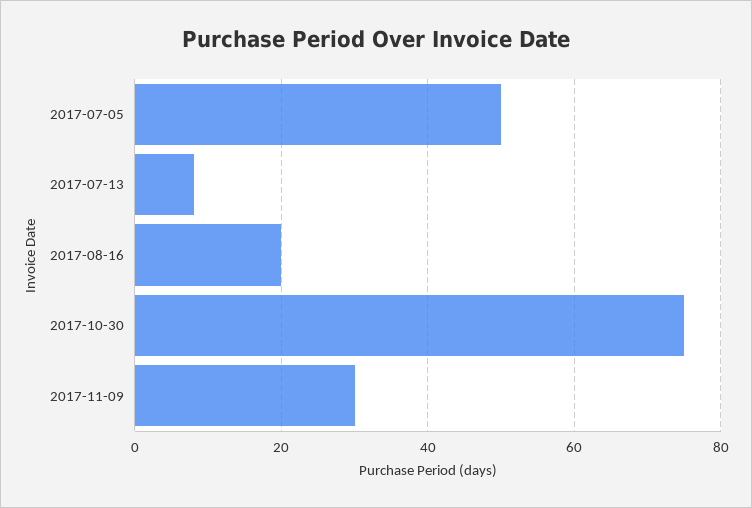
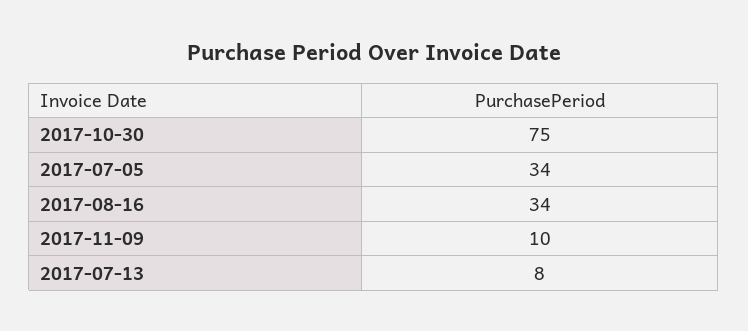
  {
-   "2017-07-05": 50,
+   "2017-07-05": 34,
    "2017-07-13": 8,
-   "2017-08-16": 20,
+   "2017-08-16": 34,
    "2017-10-30": 75,
-   "2017-11-09": 30
+   "2017-11-09": 10
  }

